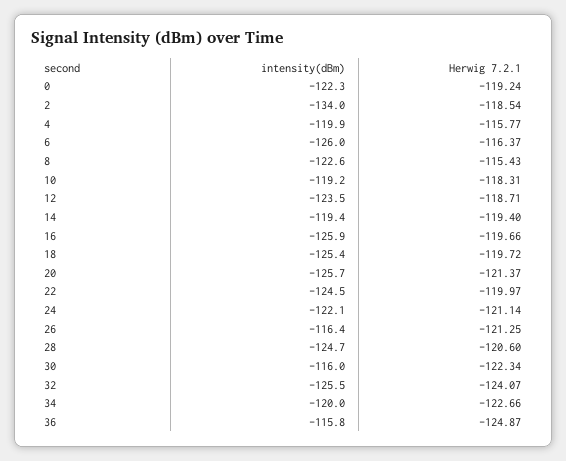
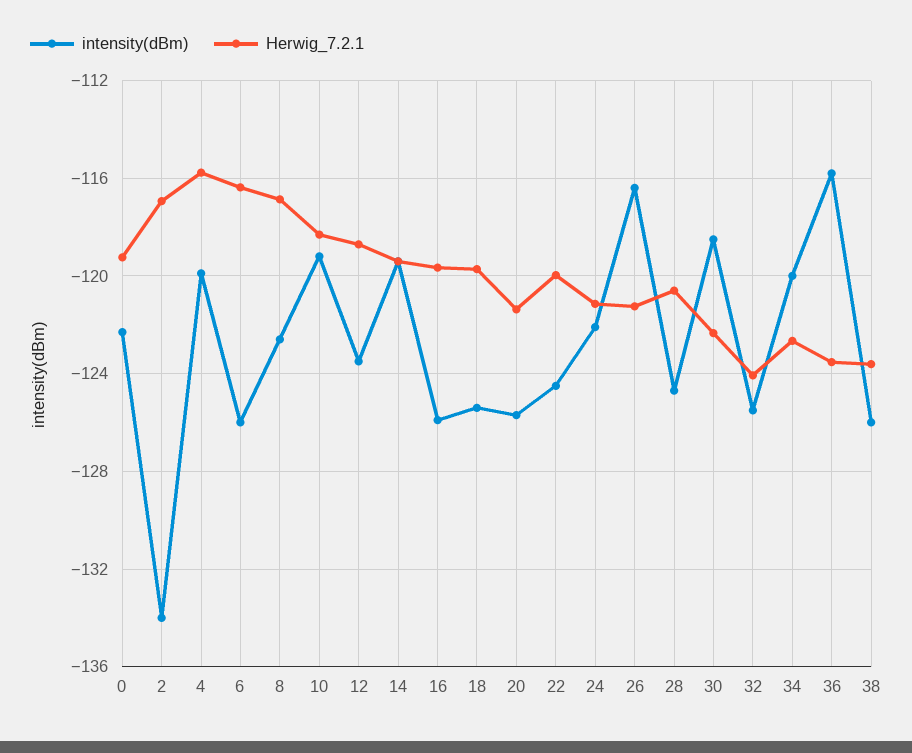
  {
    "intensity(dBm)": {
      "0": -122.3,
      "2": -134,
      "4": -119.9,
      "6": -126,
      "8": -122.6,
      "10": -119.2,
      "12": -123.5,
      "14": -119.4,
      "16": -125.9,
      "18": -125.4,
      "20": -125.7,
      "22": -124.5,
      "24": -122.1,
      "26": -116.4,
      "28": -124.7,
-     "30": -116,
+     "30": -118.5,
      "32": -125.5,
      "34": -120,
-     "36": -115.8
+     "36": -115.8,
+     "38": -126
    },
    "Herwig 7.2.1": {
      "0": -119.24,
-     "2": -118.54,
+     "2": -117,
      "4": -115.77,
      "6": -116.37,
-     "8": -115.43,
+     "8": -117,
      "10": -118.31,
      "12": -118.71,
      "14": -119.4,
      "16": -119.66,
      "18": -119.72,
      "20": -121.37,
      "22": -119.97,
      "24": -121.14,
      "26": -121.25,
      "28": -120.6,
      "30": -122.34,
      "32": -124.07,
      "34": -122.66,
-     "36": -124.87
+     "36": -123.5,
+     "38": -123.5
    }
  }

